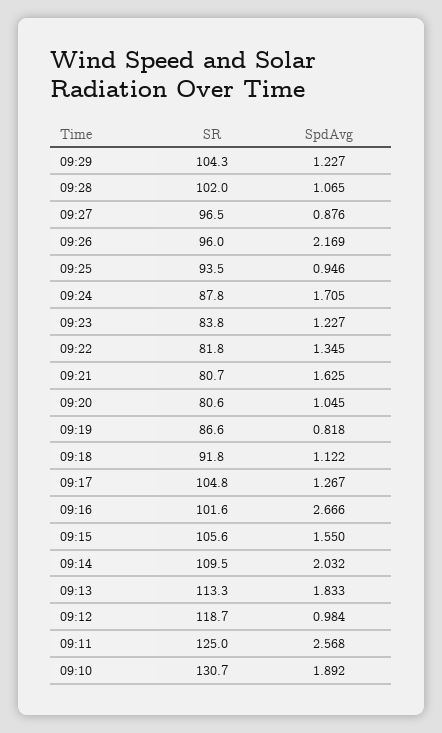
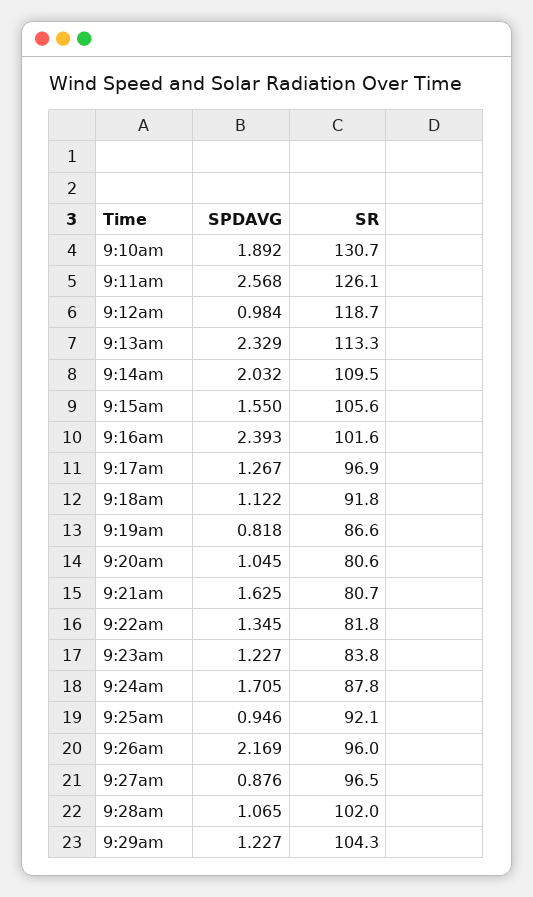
  {
    "SR": {
      "09:29": 104.3,
      "09:28": 102,
      "09:27": 96.5,
      "09:26": 96,
-     "09:25": 93.5,
+     "09:25": 92.1,
      "09:24": 87.8,
      "09:23": 83.8,
      "09:22": 81.8,
      "09:21": 80.7,
      "09:20": 80.6,
      "09:19": 86.6,
      "09:18": 91.8,
-     "09:17": 104.8,
+     "09:17": 96.9,
      "09:16": 101.6,
      "09:15": 105.6,
      "09:14": 109.5,
      "09:13": 113.3,
      "09:12": 118.7,
-     "09:11": 125,
+     "09:11": 126.1,
      "09:10": 130.7
    },
    "SpdAvg": {
      "09:29": 1.227,
      "09:28": 1.065,
      "09:27": 0.876,
      "09:26": 2.169,
      "09:25": 0.946,
      "09:24": 1.705,
      "09:23": 1.227,
      "09:22": 1.345,
      "09:21": 1.625,
      "09:20": 1.045,
      "09:19": 0.818,
      "09:18": 1.122,
      "09:17": 1.267,
-     "09:16": 2.666,
+     "09:16": 2.393,
      "09:15": 1.55,
      "09:14": 2.032,
-     "09:13": 1.833,
+     "09:13": 2.329,
      "09:12": 0.984,
      "09:11": 2.568,
      "09:10": 1.892
    }
  }

